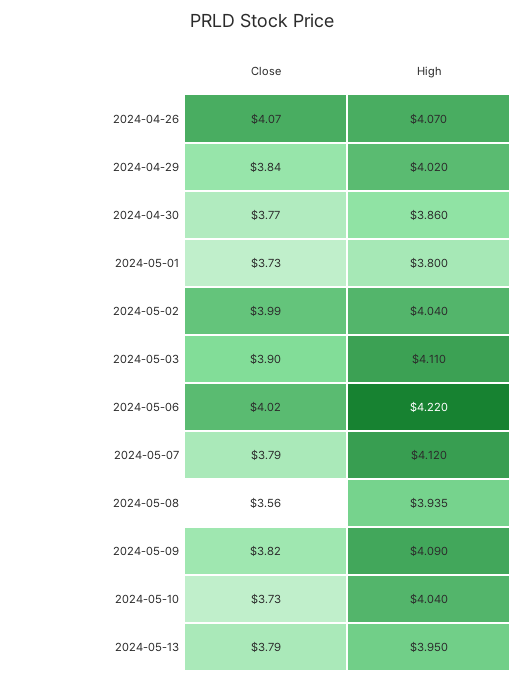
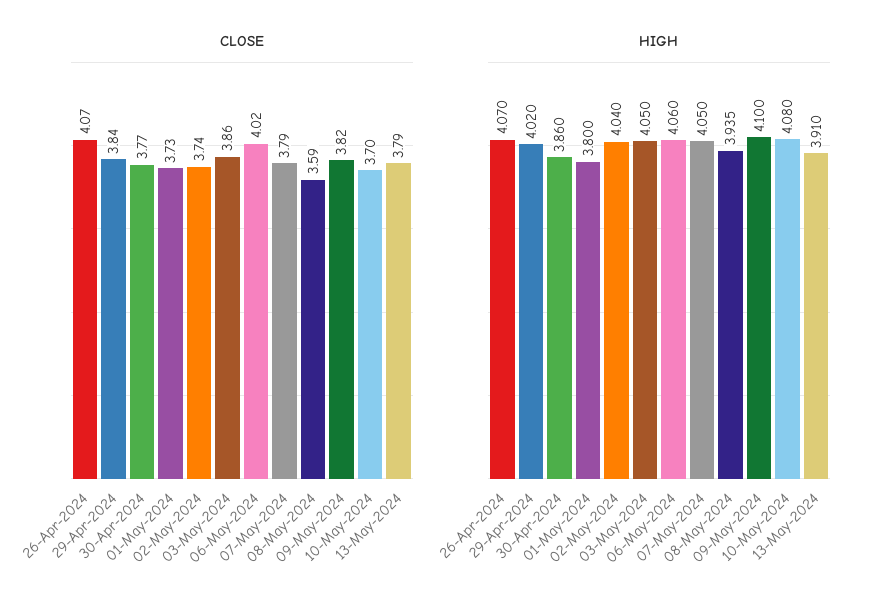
  {
    "Close": {
      "2024-04-26": 4.07,
      "2024-04-29": 3.84,
      "2024-04-30": 3.77,
      "2024-05-01": 3.73,
-     "2024-05-02": 3.99,
+     "2024-05-02": 3.74,
-     "2024-05-03": 3.9,
+     "2024-05-03": 3.86,
      "2024-05-06": 4.02,
      "2024-05-07": 3.79,
-     "2024-05-08": 3.56,
+     "2024-05-08": 3.59,
      "2024-05-09": 3.82,
-     "2024-05-10": 3.73,
+     "2024-05-10": 3.7,
      "2024-05-13": 3.79
    },
    "High": {
      "2024-04-26": 4.07,
      "2024-04-29": 4.02,
      "2024-04-30": 3.86,
      "2024-05-01": 3.8,
      "2024-05-02": 4.04,
-     "2024-05-03": 4.11,
+     "2024-05-03": 4.05,
-     "2024-05-06": 4.22,
+     "2024-05-06": 4.06,
-     "2024-05-07": 4.12,
+     "2024-05-07": 4.05,
      "2024-05-08": 3.935,
-     "2024-05-09": 4.09,
+     "2024-05-09": 4.1,
-     "2024-05-10": 4.04,
+     "2024-05-10": 4.08,
-     "2024-05-13": 3.95
+     "2024-05-13": 3.91
    }
  }

